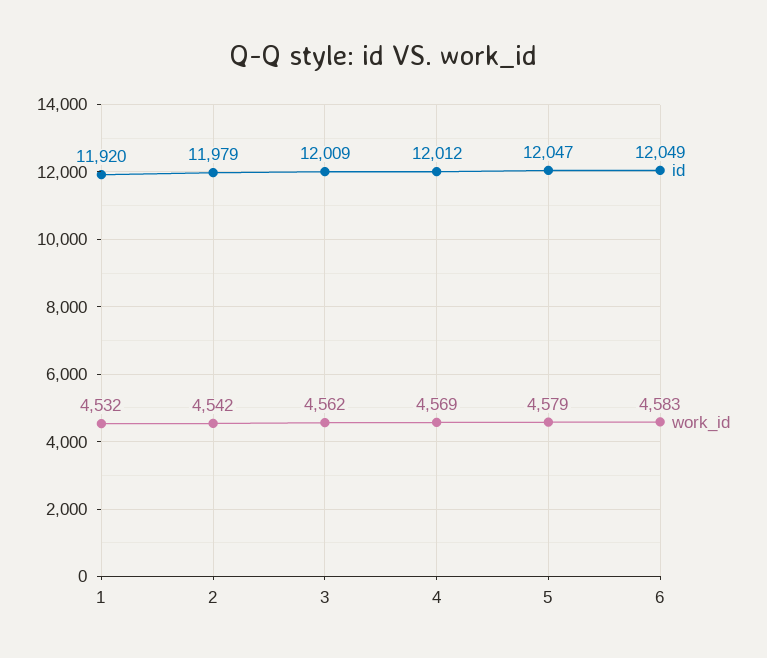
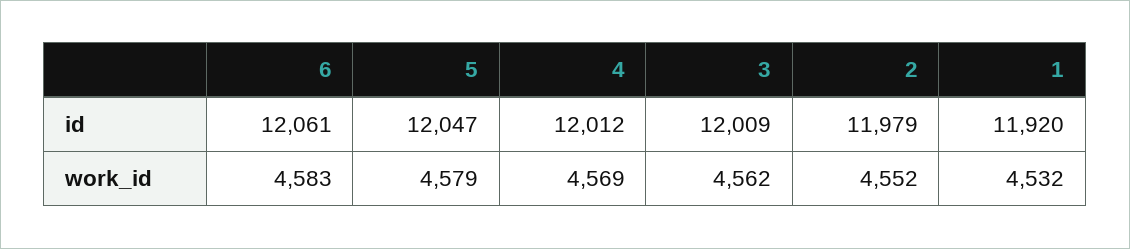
  {
    "id": {
      "1": 11920,
      "2": 11979,
      "3": 12009,
      "4": 12012,
      "5": 12047,
-     "6": 12049
+     "6": 12061
    },
    "work_id": {
      "1": 4532,
-     "2": 4542,
+     "2": 4552,
      "3": 4562,
      "4": 4569,
      "5": 4579,
      "6": 4583
    }
  }

